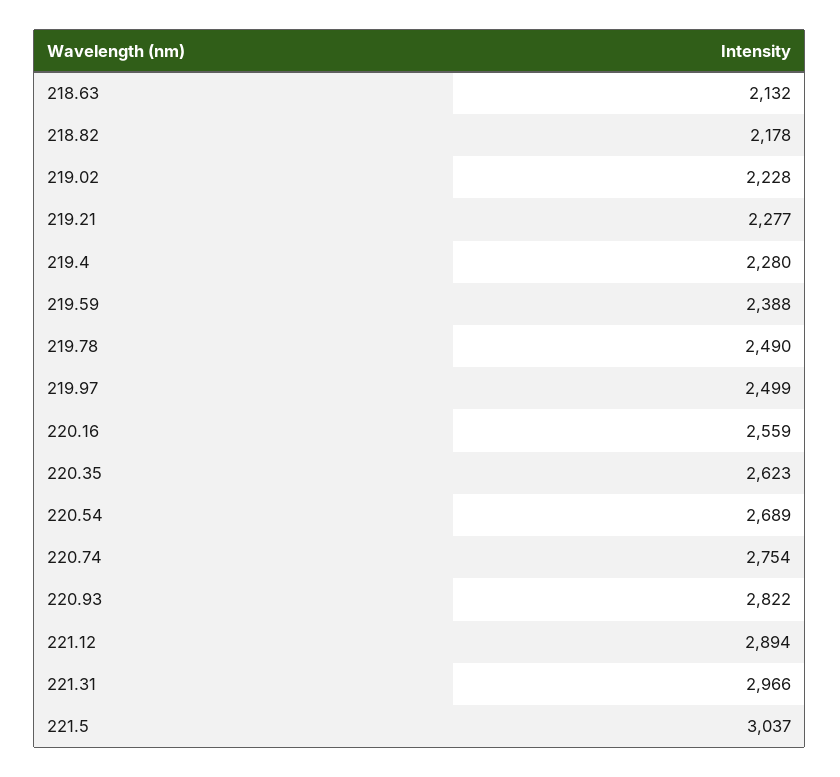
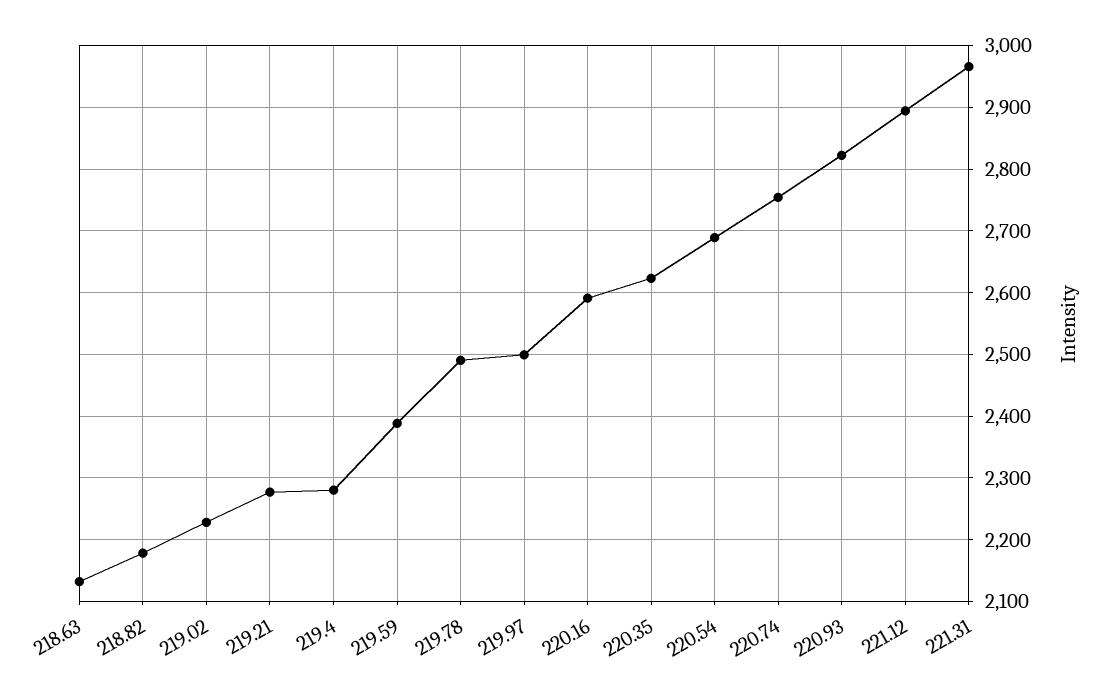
  {
    "218.63": 2132,
    "218.82": 2178,
    "219.02": 2228,
    "219.21": 2277,
    "219.4": 2280,
    "219.59": 2388,
    "219.78": 2490,
    "219.97": 2499,
-   "220.16": 2559,
+   "220.16": 2590,
    "220.35": 2623,
    "220.54": 2689,
    "220.74": 2754,
    "220.93": 2822,
    "221.12": 2894,
-   "221.31": 2966,
+   "221.31": 2966
-   "221.5": 3037
  }

